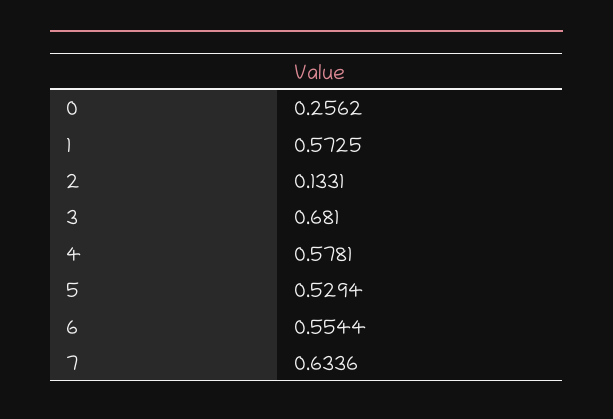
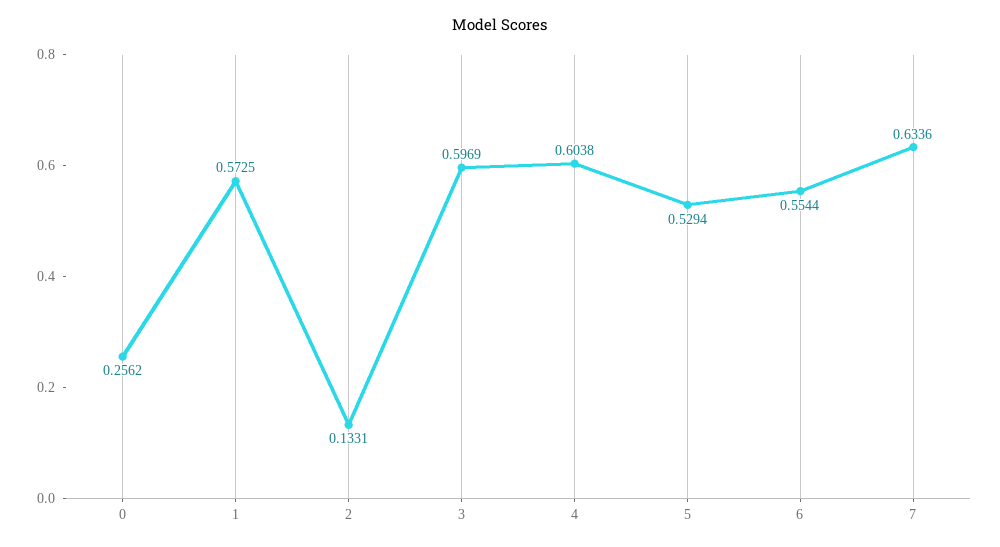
  {
    "0": 0.2562,
    "1": 0.5725,
    "2": 0.1331,
-   "3": 0.681,
+   "3": 0.5969,
-   "4": 0.5781,
+   "4": 0.6038,
    "5": 0.5294,
    "6": 0.5544,
    "7": 0.6336
  }

